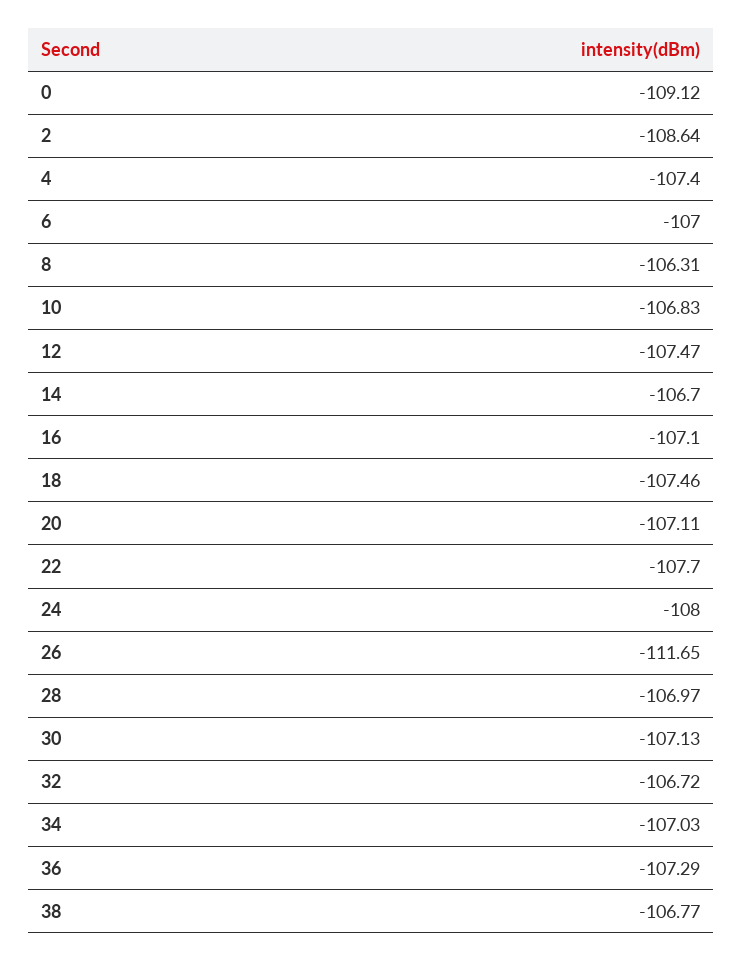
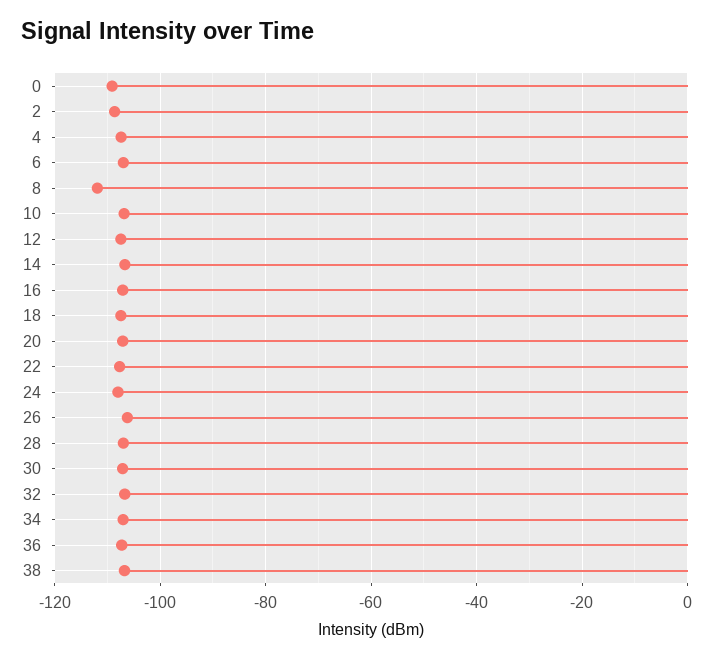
  {
    "0": -109.12,
    "2": -108.64,
    "4": -107.4,
    "6": -107,
-   "8": -106.31,
+   "8": -112,
    "10": -106.83,
    "12": -107.47,
    "14": -106.7,
    "16": -107.1,
    "18": -107.46,
    "20": -107.11,
    "22": -107.7,
    "24": -108,
-   "26": -111.65,
+   "26": -106,
    "28": -106.97,
    "30": -107.13,
    "32": -106.72,
    "34": -107.03,
    "36": -107.29,
    "38": -106.77
  }

